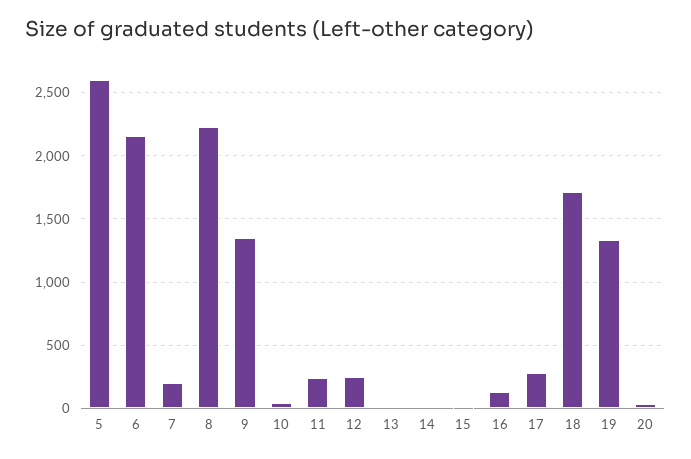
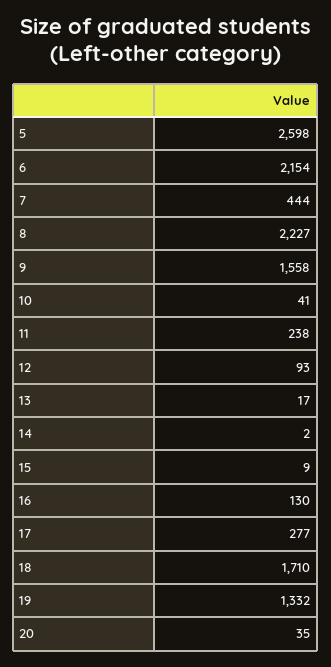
  {
    "5": 2598,
    "6": 2154,
-   "7": 200,
+   "7": 444,
    "8": 2227,
-   "9": 1350,
+   "9": 1558,
    "10": 41,
    "11": 238,
-   "12": 250,
+   "12": 93,
    "13": 17,
    "14": 2,
    "15": 9,
    "16": 130,
    "17": 277,
    "18": 1710,
    "19": 1332,
    "20": 35
  }

